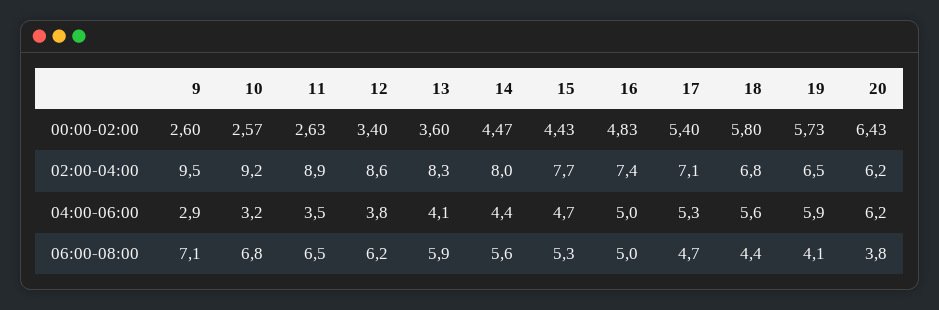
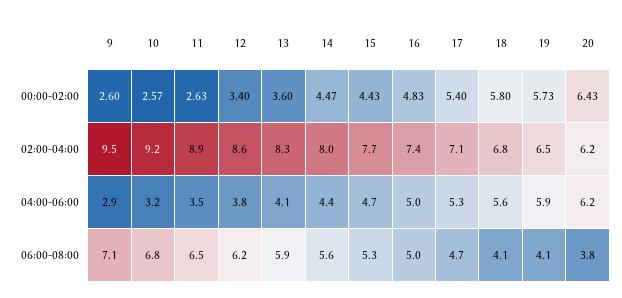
  {
    "9": {
      "00:00-02:00": 2.6,
      "02:00-04:00": 9.5,
      "04:00-06:00": 2.9,
      "06:00-08:00": 7.1
    },
    "10": {
      "00:00-02:00": 2.57,
      "02:00-04:00": 9.2,
      "04:00-06:00": 3.2,
      "06:00-08:00": 6.8
    },
    "11": {
      "00:00-02:00": 2.63,
      "02:00-04:00": 8.9,
      "04:00-06:00": 3.5,
      "06:00-08:00": 6.5
    },
    "12": {
      "00:00-02:00": 3.4,
      "02:00-04:00": 8.6,
      "04:00-06:00": 3.8,
      "06:00-08:00": 6.2
    },
    "13": {
      "00:00-02:00": 3.6,
      "02:00-04:00": 8.3,
      "04:00-06:00": 4.1,
      "06:00-08:00": 5.9
    },
    "14": {
      "00:00-02:00": 4.47,
      "02:00-04:00": 8,
      "04:00-06:00": 4.4,
      "06:00-08:00": 5.6
    },
    "15": {
      "00:00-02:00": 4.43,
      "02:00-04:00": 7.7,
      "04:00-06:00": 4.7,
      "06:00-08:00": 5.3
    },
    "16": {
      "00:00-02:00": 4.83,
      "02:00-04:00": 7.4,
      "04:00-06:00": 5,
      "06:00-08:00": 5
    },
    "17": {
      "00:00-02:00": 5.4,
      "02:00-04:00": 7.1,
      "04:00-06:00": 5.3,
      "06:00-08:00": 4.7
    },
    "18": {
      "00:00-02:00": 5.8,
      "02:00-04:00": 6.8,
      "04:00-06:00": 5.6,
-     "06:00-08:00": 4.4
+     "06:00-08:00": 4.1
    },
    "19": {
      "00:00-02:00": 5.73,
      "02:00-04:00": 6.5,
      "04:00-06:00": 5.9,
      "06:00-08:00": 4.1
    },
    "20": {
      "00:00-02:00": 6.43,
      "02:00-04:00": 6.2,
      "04:00-06:00": 6.2,
      "06:00-08:00": 3.8
    }
  }

